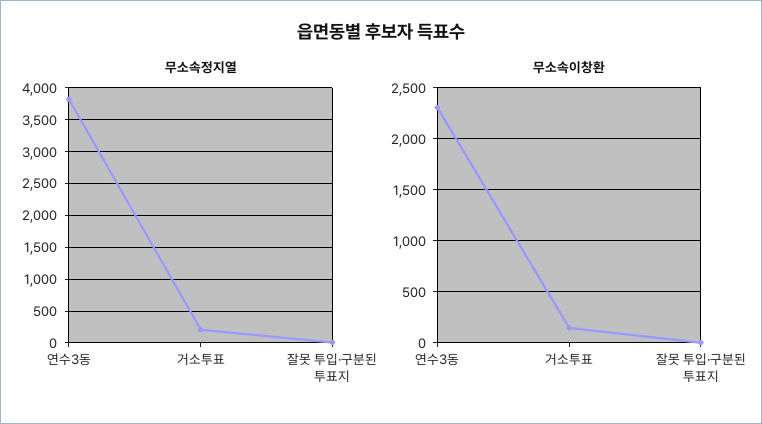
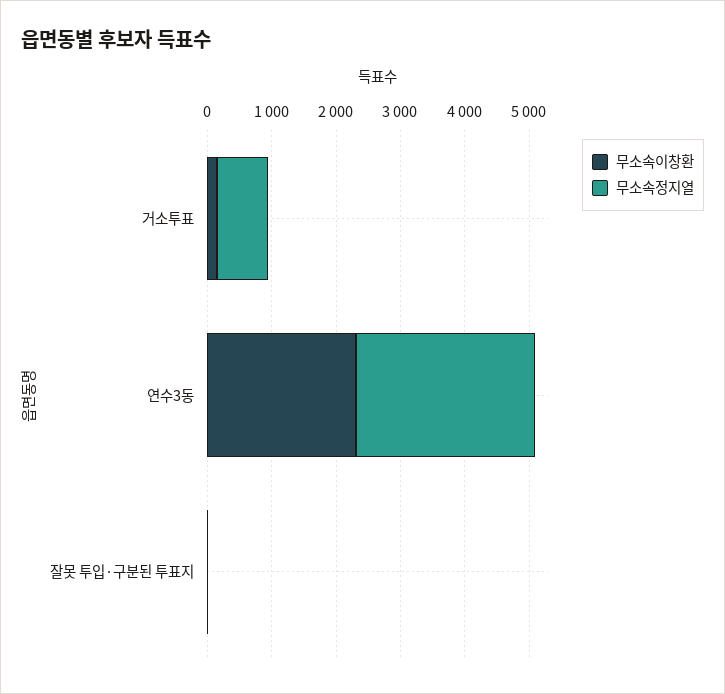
  {
    "무소속정지열": {
-     "연수3동": 3800,
+     "연수3동": 2800,
-     "거소투표": 200,
+     "거소투표": 800,
      "잘못 투입·구분된 투표지": 0
    },
    "무소속이창환": {
      "연수3동": 2300,
      "거소투표": 100,
      "잘못 투입·구분된 투표지": 0
    }
  }

